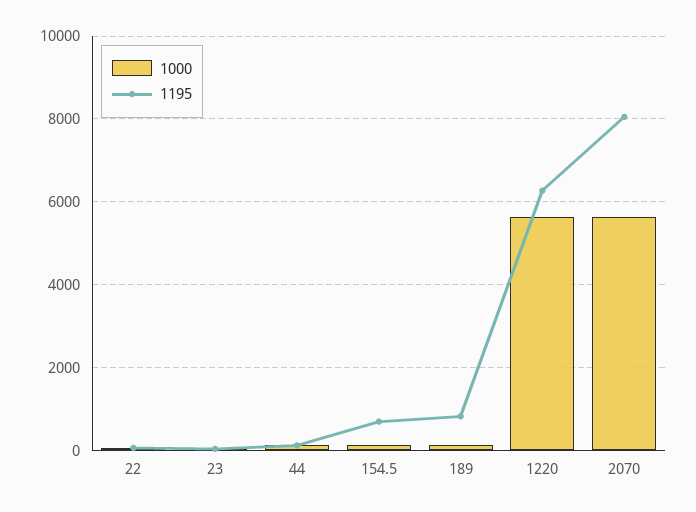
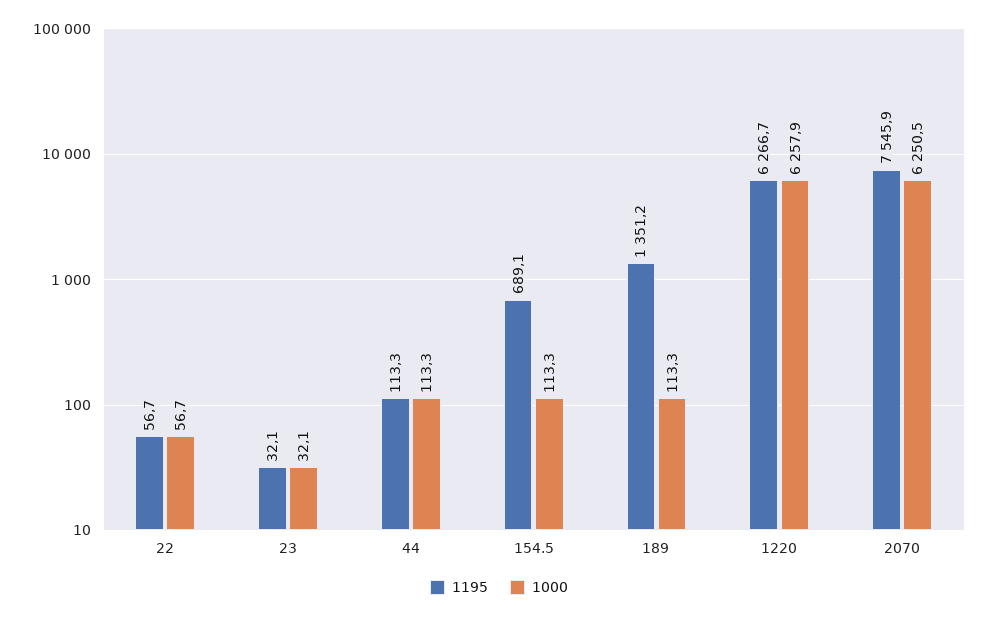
  {
    "1000": {
      "22": 56.7,
      "23": 32.1,
      "44": 113.3,
      "154.5": 113.3,
      "189": 113.3,
-     "1220": 5600,
+     "1220": 6257.9,
-     "2070": 5600
+     "2070": 6250.5
    },
    "1195": {
      "22": 56.7,
      "23": 32.1,
      "44": 113.3,
      "154.5": 689.1,
-     "189": 800,
+     "189": 1351.2,
      "1220": 6266.7,
-     "2070": 8000
+     "2070": 7545.9
    }
  }

